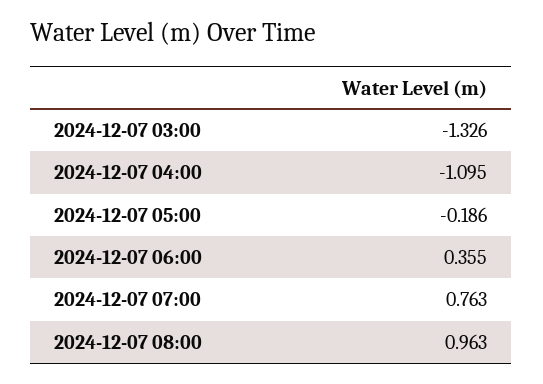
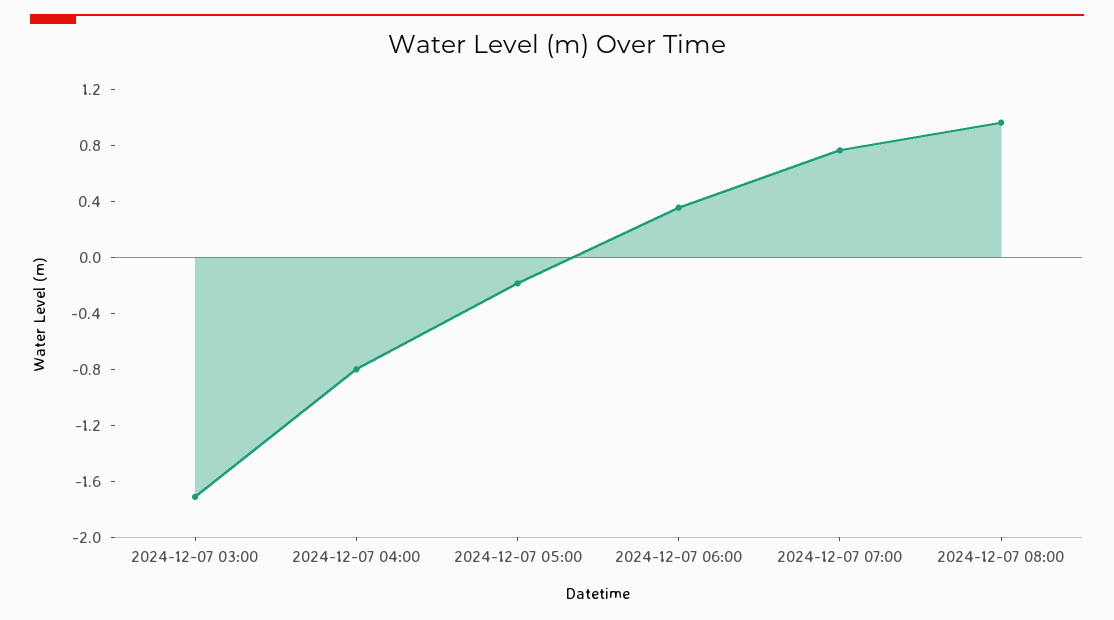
  {
-   "2024-12-07 03:00": -1.326,
+   "2024-12-07 03:00": -1.7,
-   "2024-12-07 04:00": -1.095,
+   "2024-12-07 04:00": -0.8,
    "2024-12-07 05:00": -0.186,
    "2024-12-07 06:00": 0.355,
    "2024-12-07 07:00": 0.763,
    "2024-12-07 08:00": 0.963
  }

